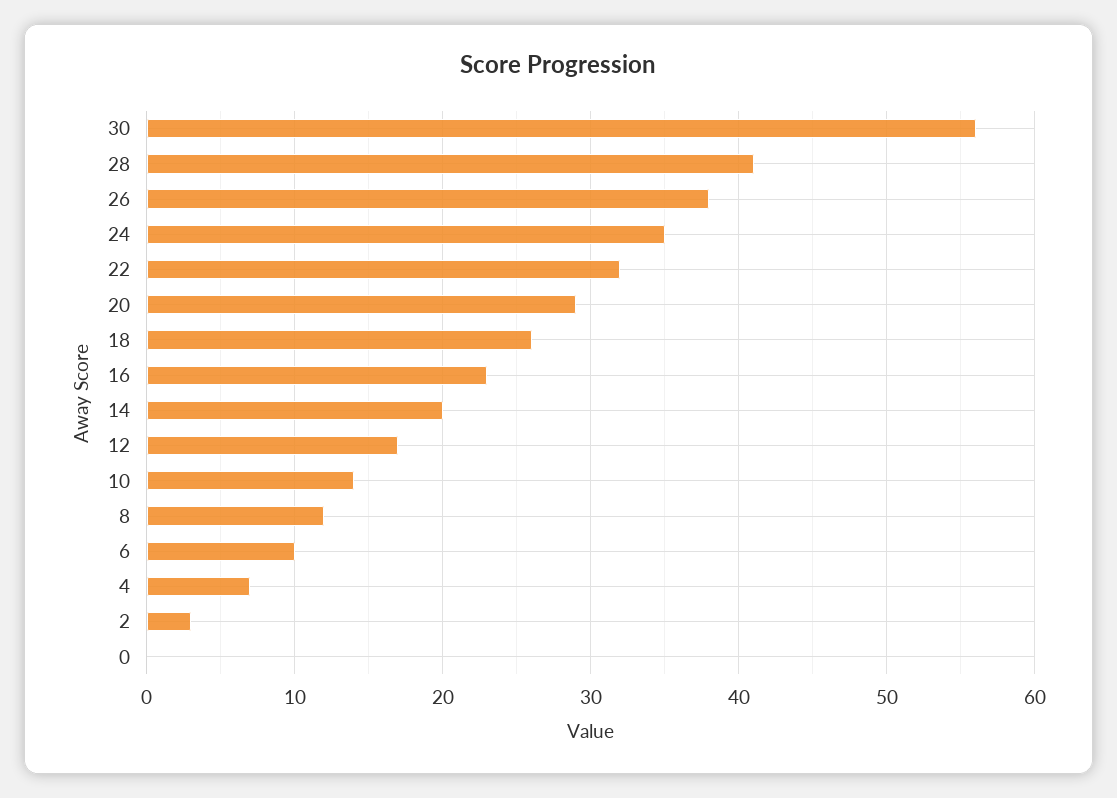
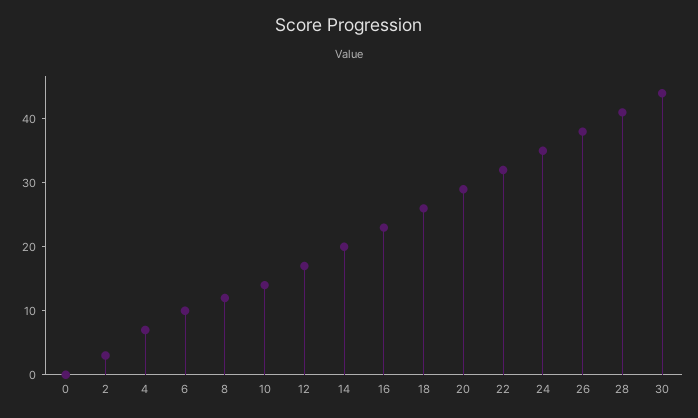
  {
-   "30": 56,
+   "30": 45,
    "28": 41,
    "26": 38,
    "24": 35,
    "22": 32,
    "20": 29,
    "18": 26,
    "16": 23,
    "14": 20,
    "12": 17,
    "10": 14,
    "8": 12,
    "6": 10,
    "4": 7,
    "2": 3,
    "0": 0
  }

